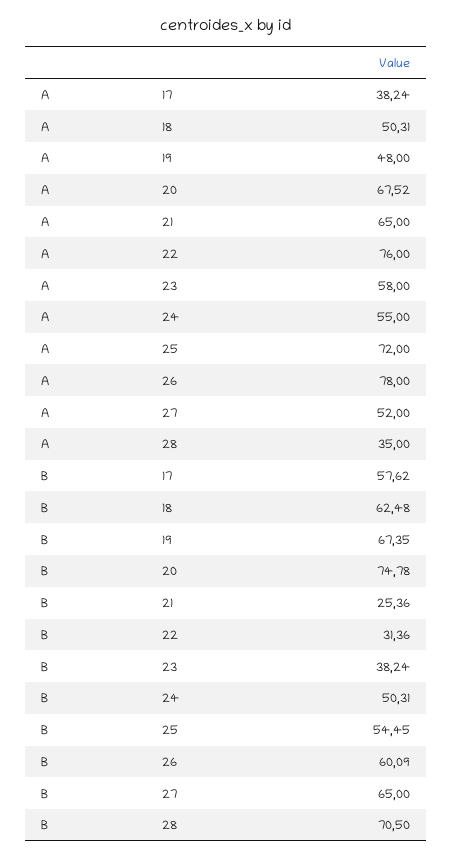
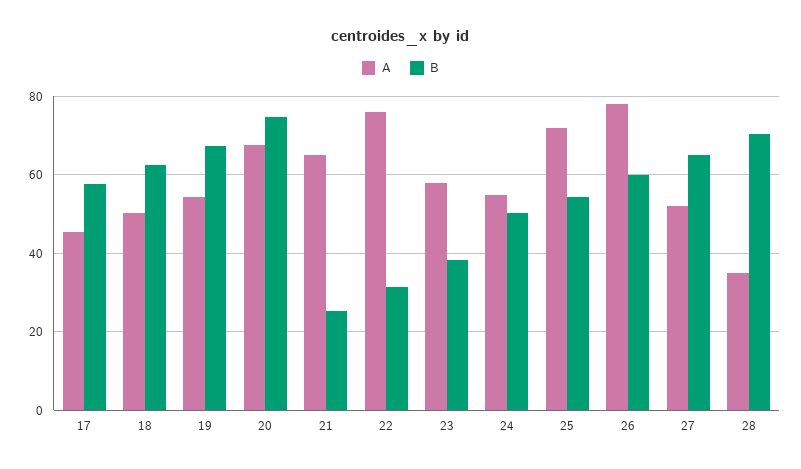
  {
    "A": {
-     "17": 38.24,
+     "17": 46,
      "18": 50.31,
-     "19": 48,
+     "19": 54,
      "20": 67.52,
      "21": 65,
      "22": 76,
      "23": 58,
      "24": 55,
      "25": 72,
      "26": 78,
      "27": 52,
      "28": 35
    },
    "B": {
      "17": 57.62,
      "18": 62.48,
      "19": 67.35,
      "20": 74.78,
      "21": 25.36,
      "22": 31.36,
      "23": 38.24,
      "24": 50.31,
      "25": 54.45,
      "26": 60.09,
      "27": 65,
      "28": 70.5
    }
  }

